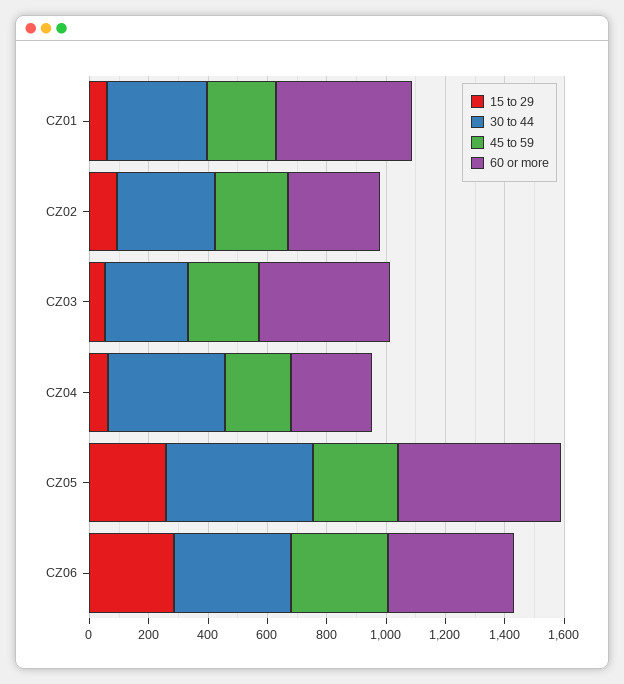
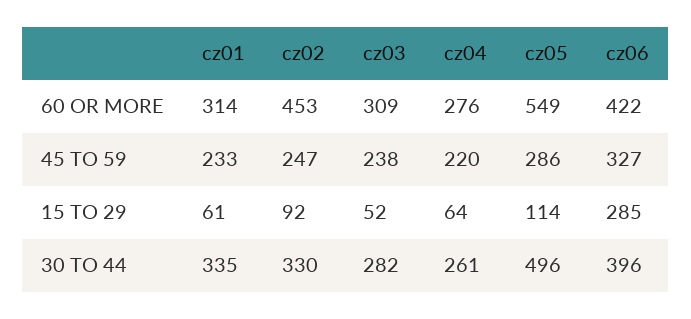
  {
    "15 to 29": {
      "CZ01": 61,
      "CZ02": 92,
      "CZ03": 52,
      "CZ04": 64,
-     "CZ05": 250,
+     "CZ05": 114,
      "CZ06": 285
    },
    "30 to 44": {
      "CZ01": 335,
      "CZ02": 330,
      "CZ03": 282,
-     "CZ04": 400,
+     "CZ04": 261,
      "CZ05": 496,
      "CZ06": 396
    },
    "45 to 59": {
      "CZ01": 233,
      "CZ02": 247,
      "CZ03": 238,
      "CZ04": 220,
      "CZ05": 286,
      "CZ06": 327
    },
    "60 or more": {
-     "CZ01": 450,
+     "CZ01": 314,
-     "CZ02": 300,
+     "CZ02": 453,
-     "CZ03": 450,
+     "CZ03": 309,
      "CZ04": 276,
      "CZ05": 549,
      "CZ06": 422
    }
  }

